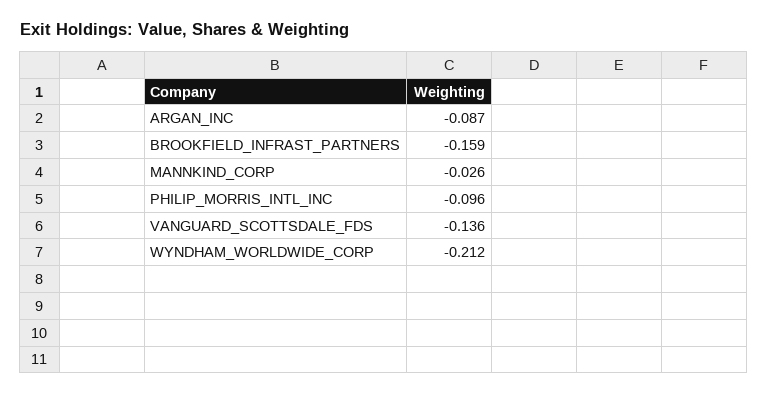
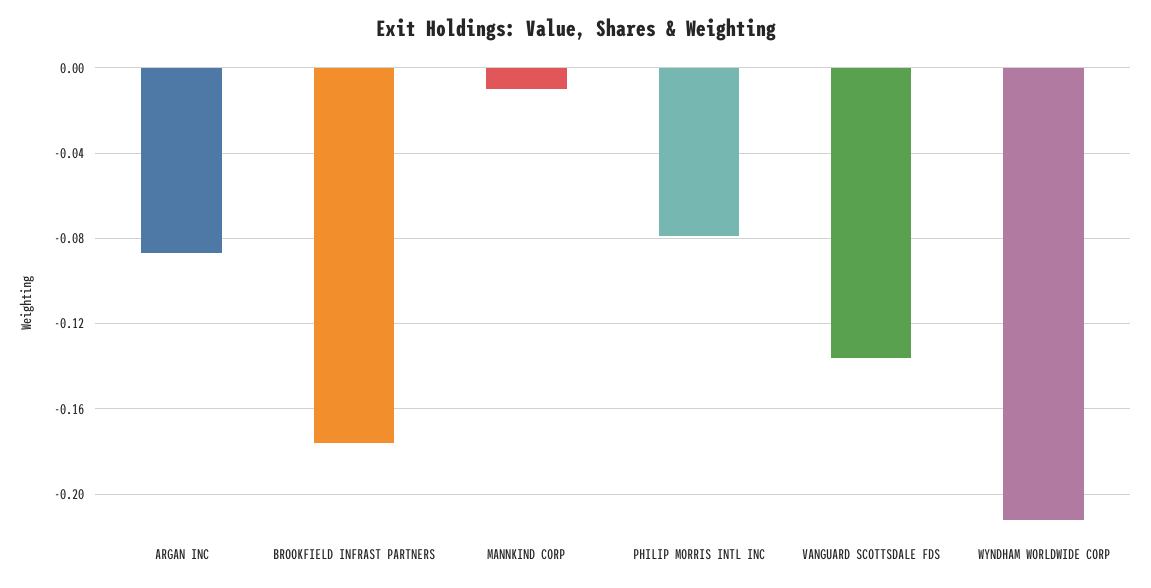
  {
    "ARGAN_INC": -0.087,
-   "BROOKFIELD_INFRAST_PARTNERS": -0.159,
+   "BROOKFIELD_INFRAST_PARTNERS": -0.175,
-   "MANNKIND_CORP": -0.026,
+   "MANNKIND_CORP": -0.01,
-   "PHILIP_MORRIS_INTL_INC": -0.096,
+   "PHILIP_MORRIS_INTL_INC": -0.08,
    "VANGUARD_SCOTTSDALE_FDS": -0.136,
    "WYNDHAM_WORLDWIDE_CORP": -0.212
  }

